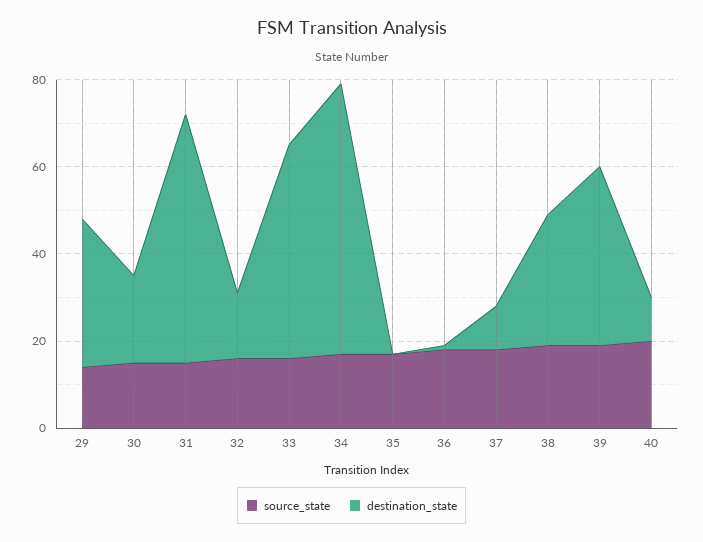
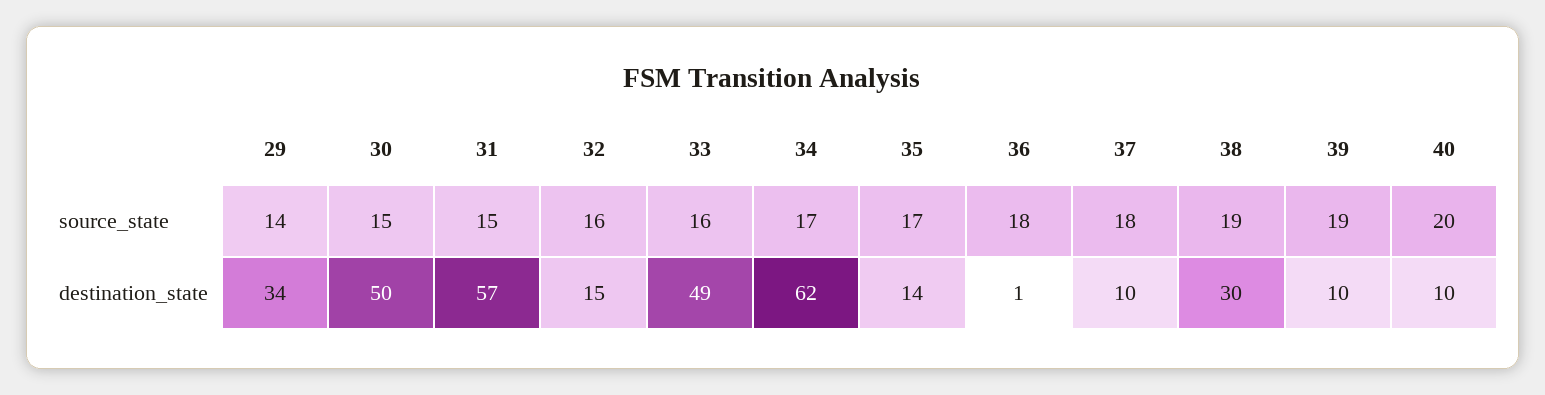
  {
    "source_state": {
      "29": 14,
      "30": 15,
      "31": 15,
      "32": 16,
      "33": 16,
      "34": 17,
      "35": 17,
      "36": 18,
      "37": 18,
      "38": 19,
      "39": 19,
      "40": 20
    },
    "destination_state": {
      "29": 34,
-     "30": 20,
+     "30": 50,
      "31": 57,
      "32": 15,
      "33": 49,
      "34": 62,
-     "35": 0,
+     "35": 14,
      "36": 1,
      "37": 10,
      "38": 30,
-     "39": 40,
+     "39": 10,
      "40": 10
    }
  }

